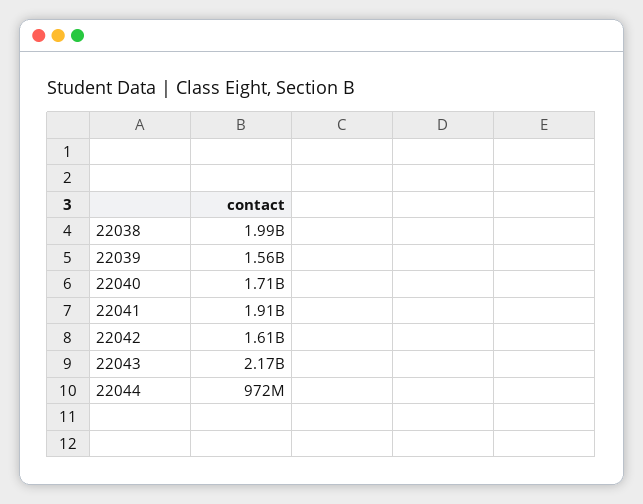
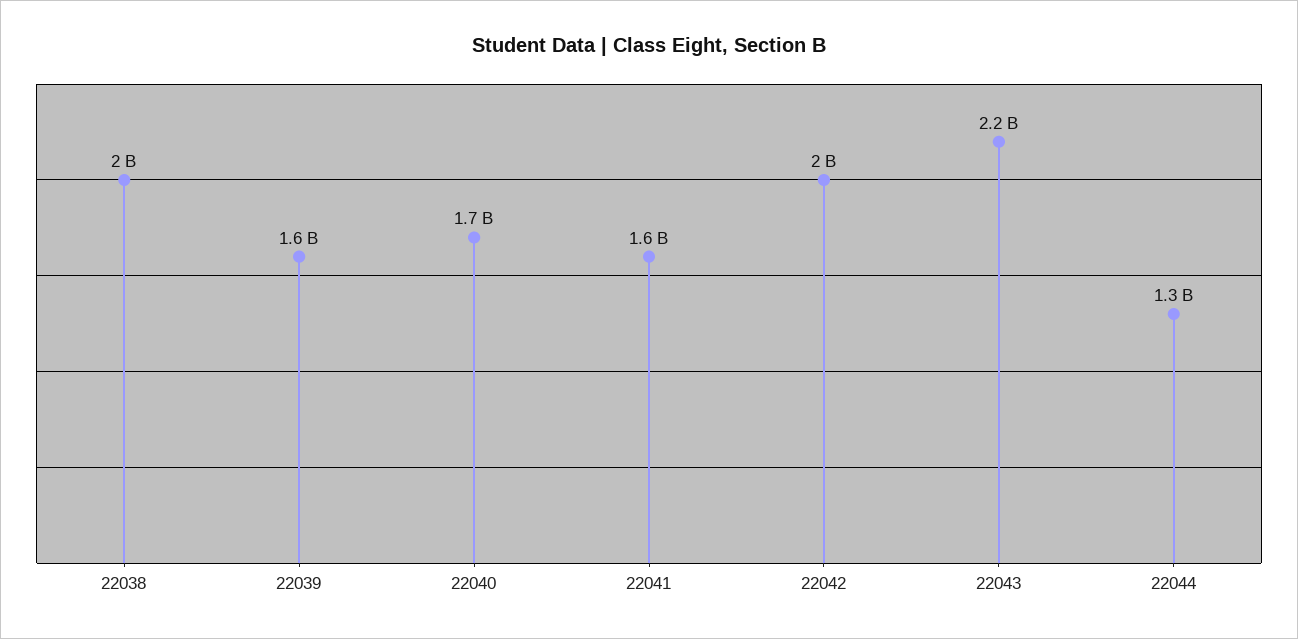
  {
    "22038": 1990000000,
    "22039": 1560000000,
    "22040": 1710000000,
-   "22041": 1910000000,
+   "22041": 1600000000,
-   "22042": 1610000000,
+   "22042": 2000000000,
    "22043": 2170000000,
-   "22044": 972000000
+   "22044": 1300000000
  }

